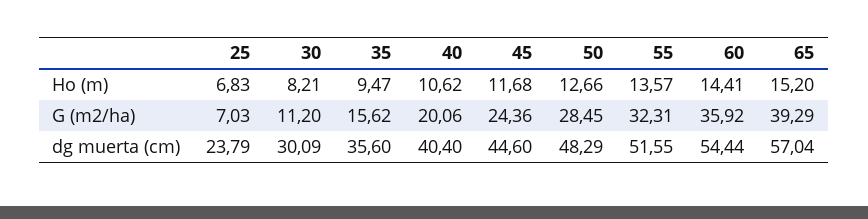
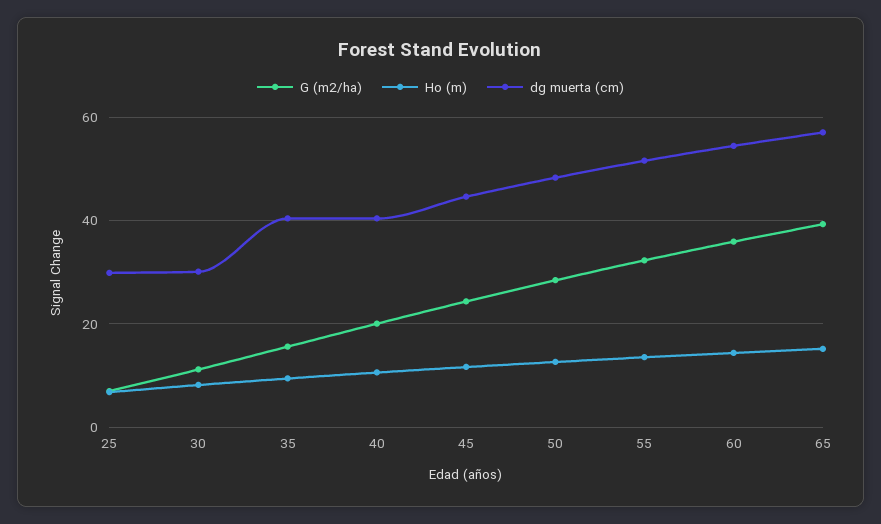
  {
    "Ho (m)": {
      "25": 6.83,
      "30": 8.21,
      "35": 9.47,
      "40": 10.62,
      "45": 11.68,
      "50": 12.66,
      "55": 13.57,
      "60": 14.41,
      "65": 15.2
    },
    "G (m2/ha)": {
      "25": 7.03,
      "30": 11.2,
      "35": 15.62,
      "40": 20.06,
      "45": 24.36,
      "50": 28.45,
      "55": 32.31,
      "60": 35.92,
      "65": 39.29
    },
    "dg muerta (cm)": {
-     "25": 23.79,
+     "25": 30,
      "30": 30.09,
-     "35": 35.6,
+     "35": 40,
      "40": 40.4,
      "45": 44.6,
      "50": 48.29,
      "55": 51.55,
      "60": 54.44,
      "65": 57.04
    }
  }

